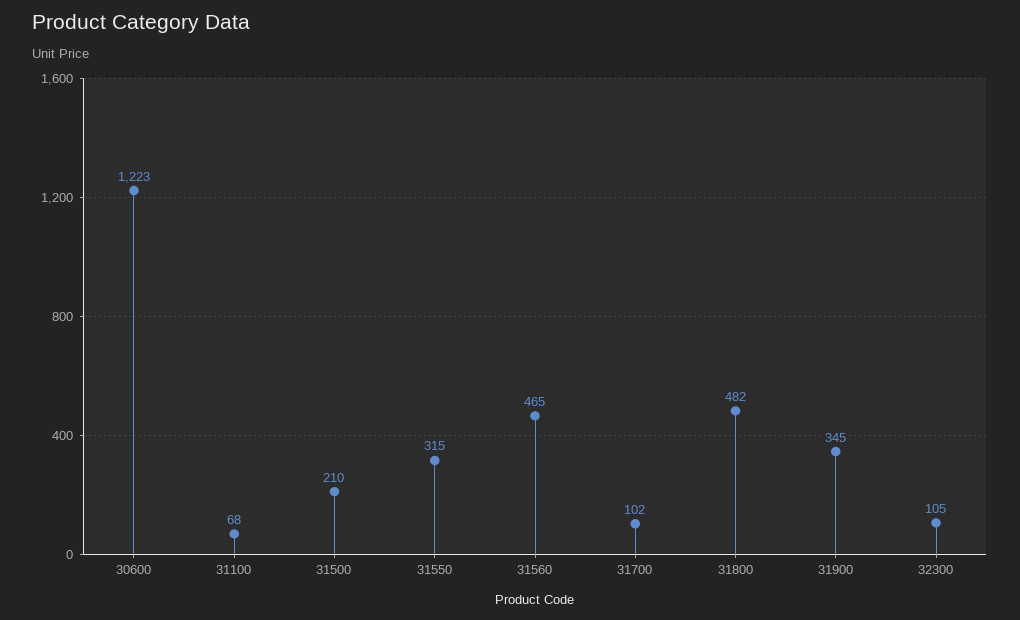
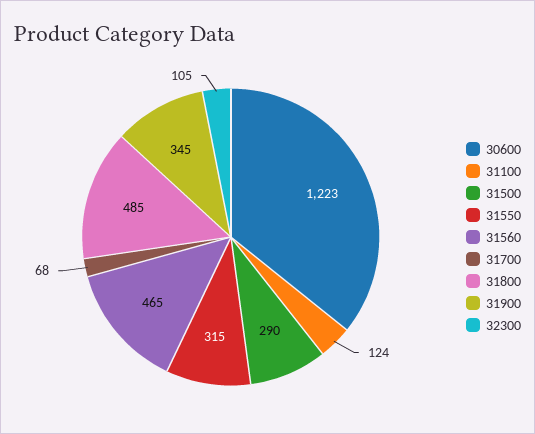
  {
    "30600": 1223,
-   "31100": 68,
+   "31100": 124,
-   "31500": 210,
+   "31500": 290,
    "31550": 315,
    "31560": 465,
-   "31700": 102,
+   "31700": 68,
-   "31800": 482,
+   "31800": 485,
    "31900": 345,
    "32300": 105
  }

